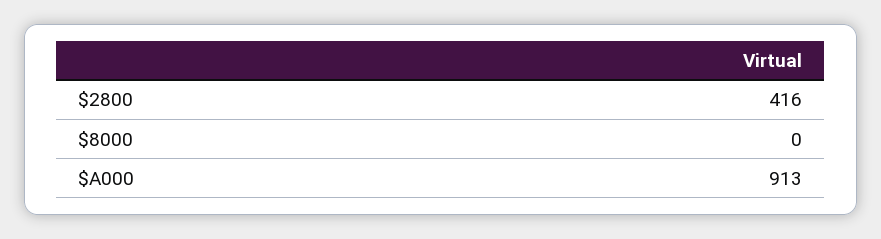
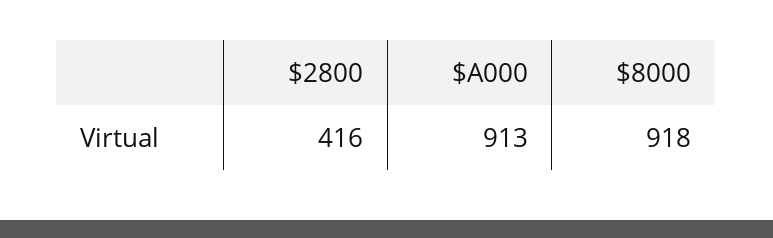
  {
    "$2800": 416,
-   "$8000": 0,
+   "$8000": 918,
    "$A000": 913
  }

